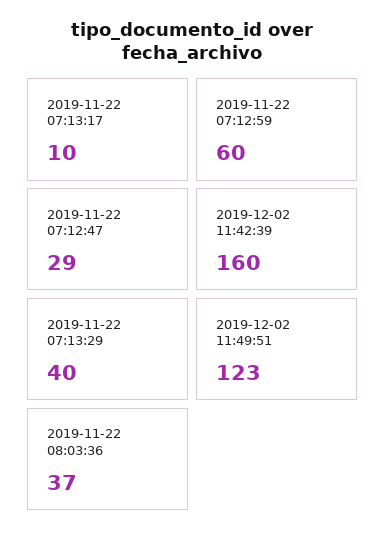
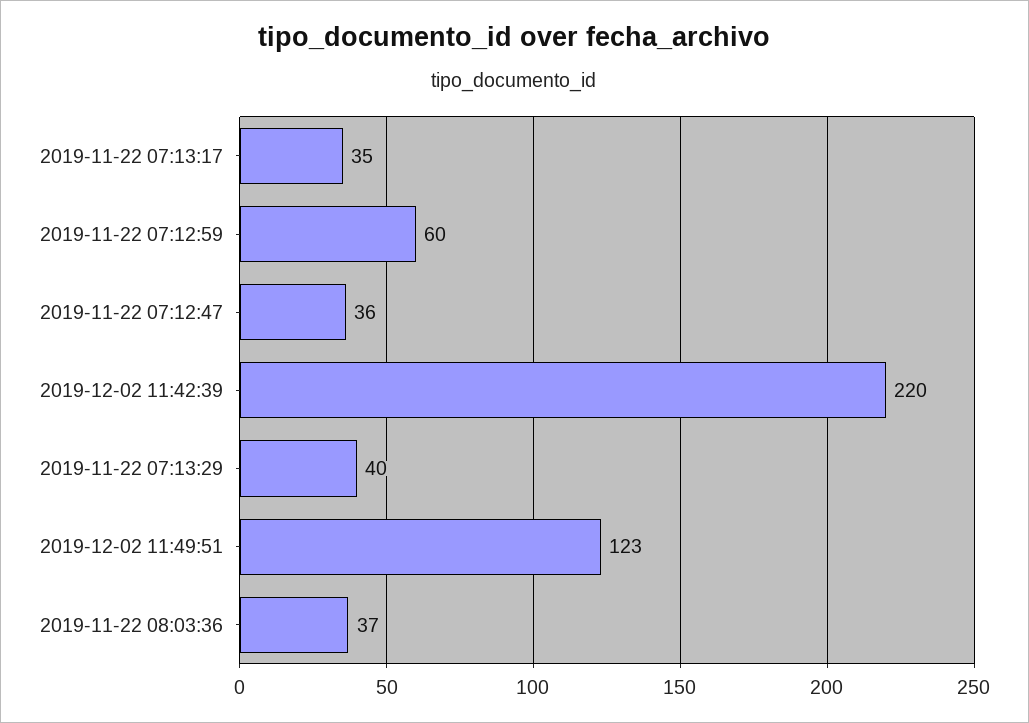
  {
-   "2019-11-22 07:13:17": 10,
+   "2019-11-22 07:13:17": 35,
    "2019-11-22 07:12:59": 60,
-   "2019-11-22 07:12:47": 29,
+   "2019-11-22 07:12:47": 36,
-   "2019-12-02 11:42:39": 160,
+   "2019-12-02 11:42:39": 220,
    "2019-11-22 07:13:29": 40,
    "2019-12-02 11:49:51": 123,
    "2019-11-22 08:03:36": 37
  }

